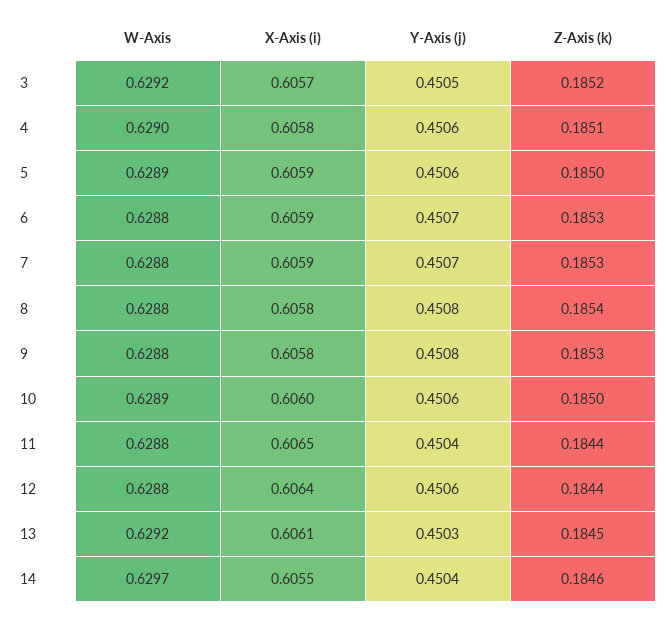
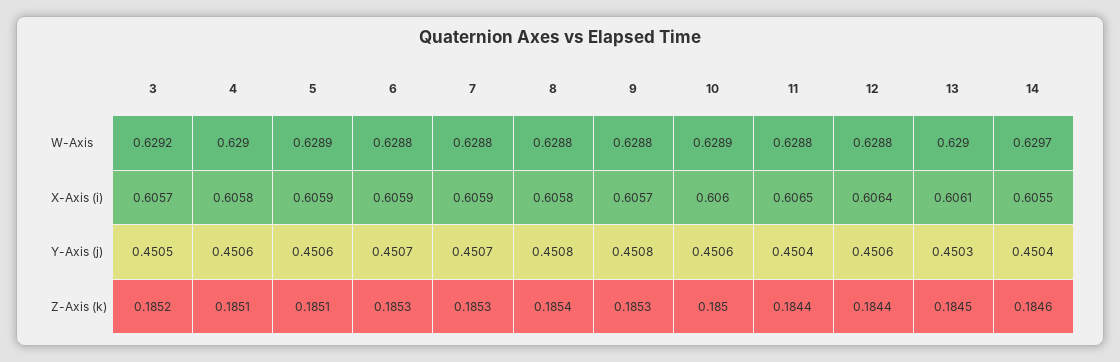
  {
    "W-Axis": {
      "3": 0.6292,
      "4": 0.629,
      "5": 0.6289,
      "6": 0.6288,
      "7": 0.6288,
      "8": 0.6288,
      "9": 0.6288,
      "10": 0.6289,
      "11": 0.6288,
      "12": 0.6288,
-     "13": 0.6292,
+     "13": 0.629,
      "14": 0.6297
    },
    "X-Axis (i)": {
      "3": 0.6057,
      "4": 0.6058,
      "5": 0.6059,
      "6": 0.6059,
      "7": 0.6059,
      "8": 0.6058,
-     "9": 0.6058,
+     "9": 0.6057,
      "10": 0.606,
      "11": 0.6065,
      "12": 0.6064,
      "13": 0.6061,
      "14": 0.6055
    },
    "Y-Axis (j)": {
      "3": 0.4505,
      "4": 0.4506,
      "5": 0.4506,
      "6": 0.4507,
      "7": 0.4507,
      "8": 0.4508,
      "9": 0.4508,
      "10": 0.4506,
      "11": 0.4504,
      "12": 0.4506,
      "13": 0.4503,
      "14": 0.4504
    },
    "Z-Axis (k)": {
      "3": 0.1852,
      "4": 0.1851,
-     "5": 0.185,
+     "5": 0.1851,
      "6": 0.1853,
      "7": 0.1853,
      "8": 0.1854,
      "9": 0.1853,
      "10": 0.185,
      "11": 0.1844,
      "12": 0.1844,
      "13": 0.1845,
      "14": 0.1846
    }
  }

